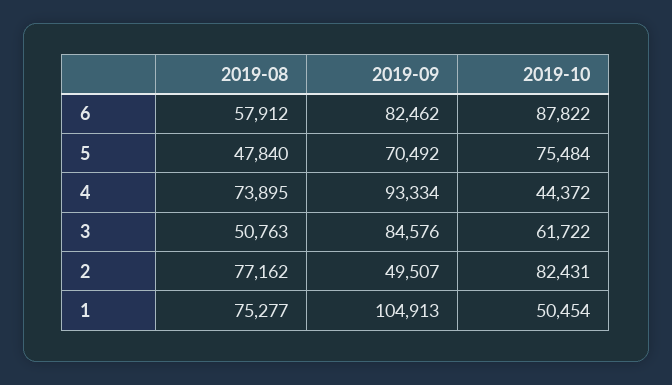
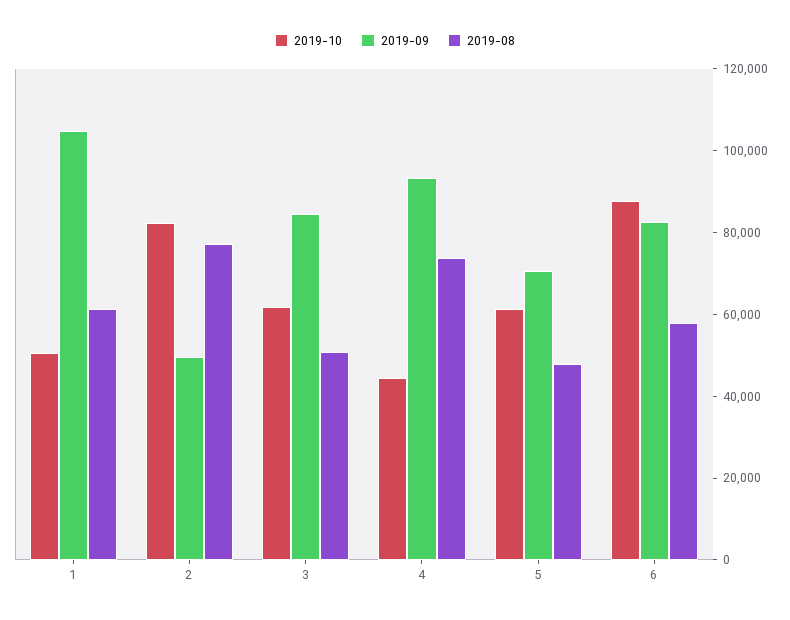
  {
    "2019-08": {
      "6": 57912,
      "5": 47840,
      "4": 73895,
      "3": 50763,
      "2": 77162,
-     "1": 75277
+     "1": 60000
    },
    "2019-09": {
      "6": 82462,
      "5": 70492,
      "4": 93334,
      "3": 84576,
      "2": 49507,
      "1": 104913
    },
    "2019-10": {
      "6": 87822,
-     "5": 75484,
+     "5": 60000,
      "4": 44372,
      "3": 61722,
      "2": 82431,
      "1": 50454
    }
  }

